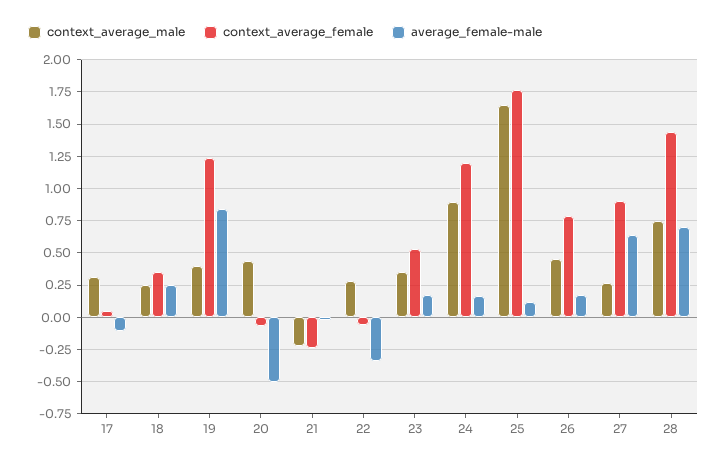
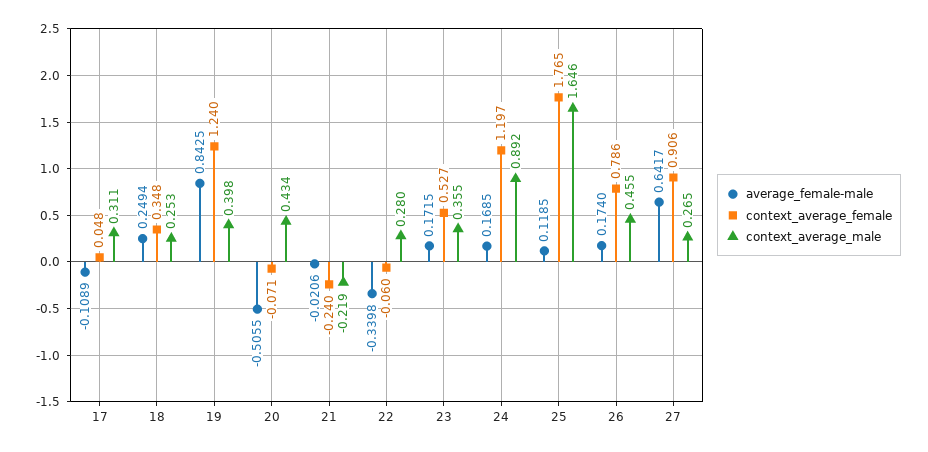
  {
    "context_average_male": {
      "17": 0.311,
      "18": 0.253,
      "19": 0.398,
      "20": 0.434,
      "21": -0.219,
      "22": 0.28,
      "23": 0.355,
      "24": 0.892,
      "25": 1.646,
      "26": 0.455,
-     "27": 0.265,
+     "27": 0.265
-     "28": 0.75
    },
    "context_average_female": {
      "17": 0.048,
      "18": 0.348,
      "19": 1.24,
      "20": -0.071,
      "21": -0.24,
      "22": -0.06,
      "23": 0.527,
      "24": 1.197,
      "25": 1.765,
      "26": 0.786,
-     "27": 0.906,
+     "27": 0.906
-     "28": 1.45
    },
    "average_female-male": {
      "17": -0.1089,
      "18": 0.2494,
      "19": 0.8425,
      "20": -0.5055,
      "21": -0.0206,
      "22": -0.3398,
      "23": 0.1715,
      "24": 0.1685,
      "25": 0.1185,
      "26": 0.174,
-     "27": 0.6417,
+     "27": 0.6417
-     "28": 0.7
    }
  }

